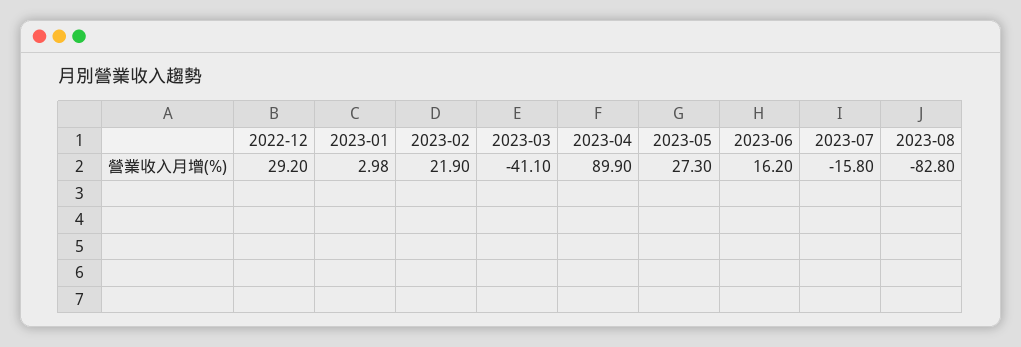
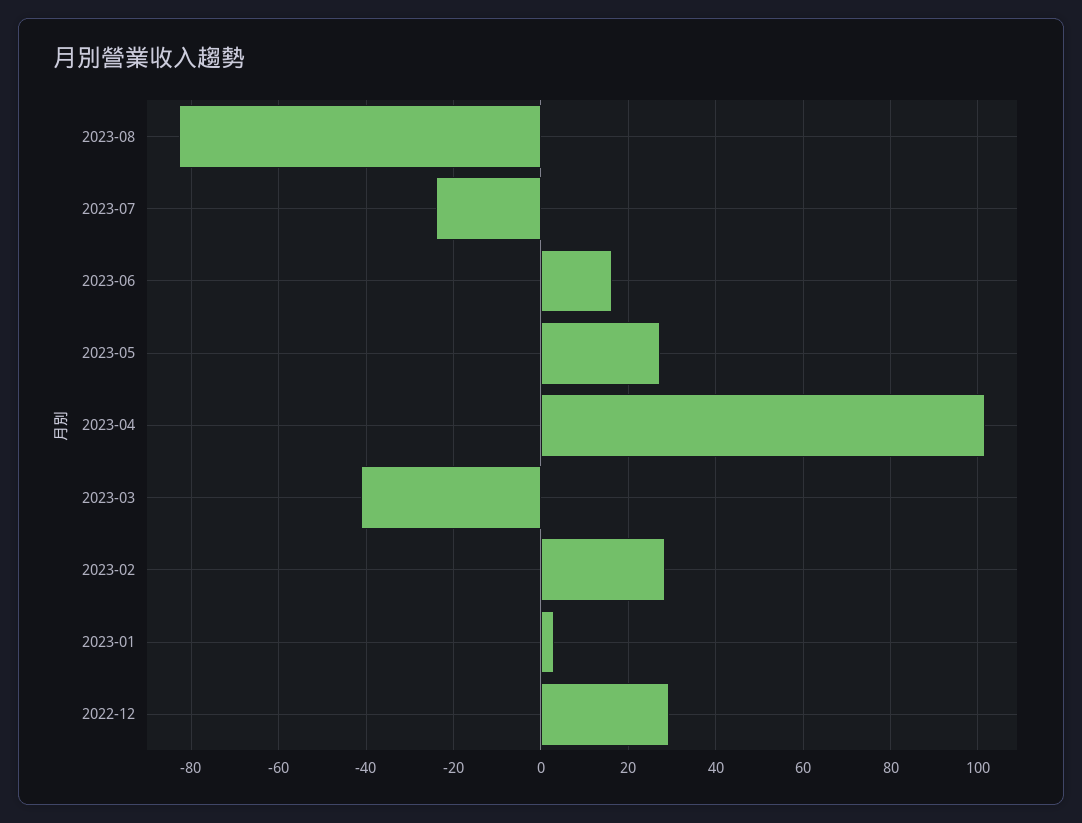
  {
    "2022-12": 29.2,
    "2023-01": 2.98,
-   "2023-02": 21.9,
+   "2023-02": 28,
    "2023-03": -41.1,
-   "2023-04": 89.9,
+   "2023-04": 102,
    "2023-05": 27.3,
    "2023-06": 16.2,
-   "2023-07": -15.8,
+   "2023-07": -24,
    "2023-08": -82.8
  }

